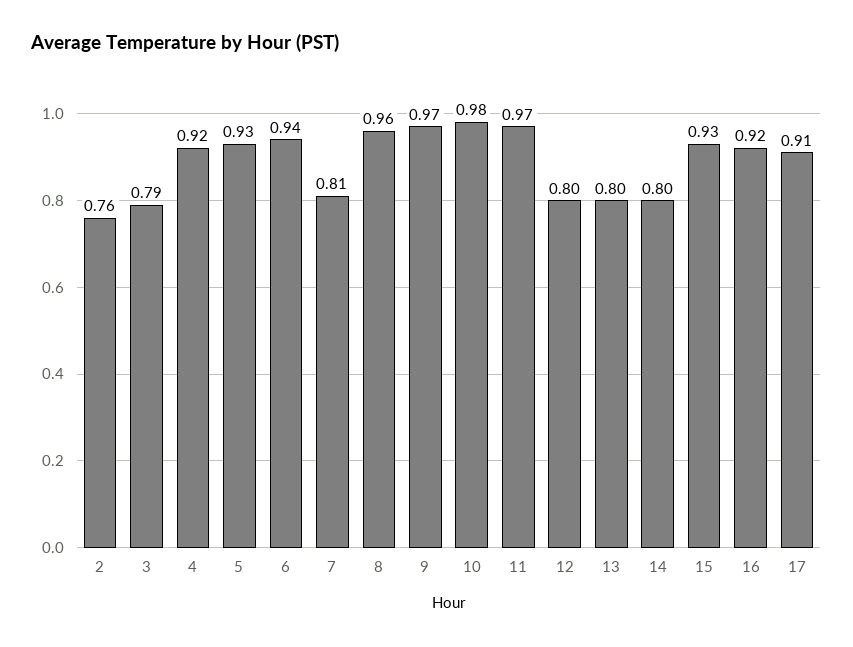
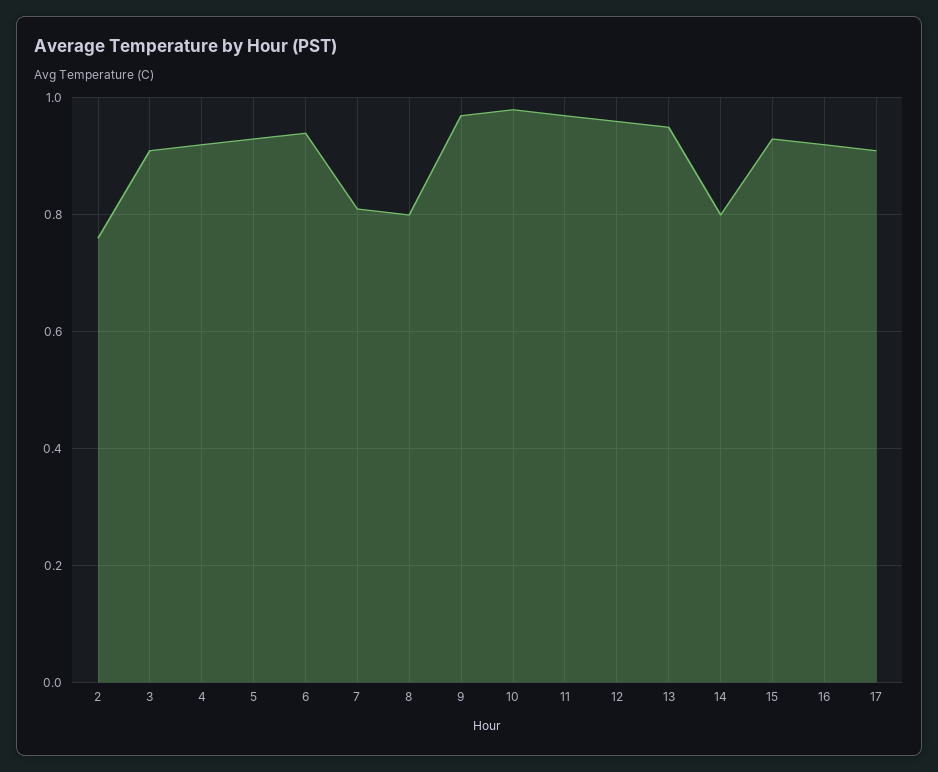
  {
    "2": 0.76,
-   "3": 0.79,
+   "3": 0.9,
    "4": 0.92,
    "5": 0.93,
    "6": 0.94,
    "7": 0.81,
-   "8": 0.96,
+   "8": 0.8,
    "9": 0.97,
    "10": 0.98,
    "11": 0.97,
-   "12": 0.8,
+   "12": 0.95,
-   "13": 0.8,
+   "13": 0.95,
    "14": 0.8,
    "15": 0.93,
    "16": 0.92,
    "17": 0.91
  }

